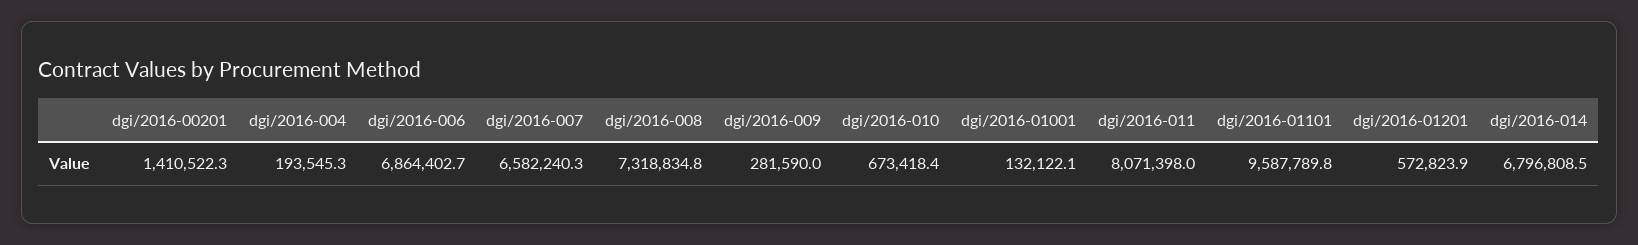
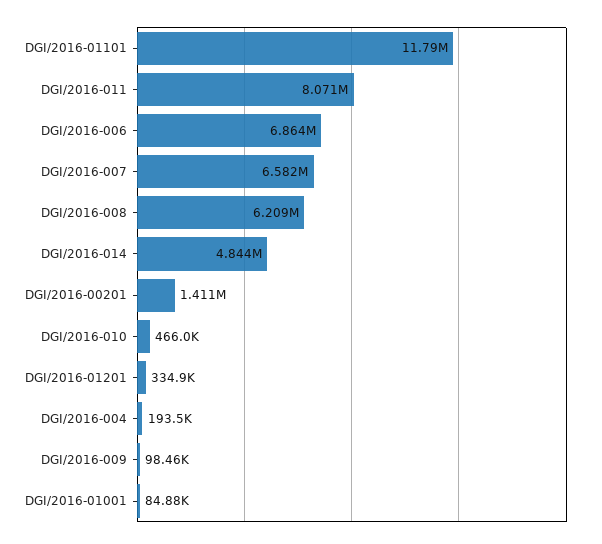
  {
    "dgi/2016-00201": 1410522.3,
    "dgi/2016-004": 193545.3,
    "dgi/2016-006": 6864402.7,
    "dgi/2016-007": 6582240.3,
-   "dgi/2016-008": 7318834.8,
+   "dgi/2016-008": 6209000,
-   "dgi/2016-009": 281590,
+   "dgi/2016-009": 98460,
-   "dgi/2016-010": 673418.4,
+   "dgi/2016-010": 466000,
-   "dgi/2016-01001": 132122.1,
+   "dgi/2016-01001": 84880,
    "dgi/2016-011": 8071398,
-   "dgi/2016-01101": 9587789.8,
+   "dgi/2016-01101": 11790000,
-   "dgi/2016-01201": 572823.9,
+   "dgi/2016-01201": 334900,
-   "dgi/2016-014": 6796808.5
+   "dgi/2016-014": 4844000
  }

